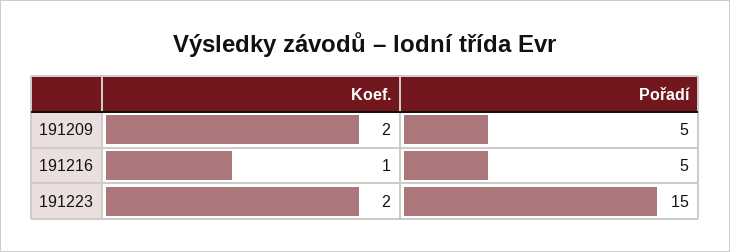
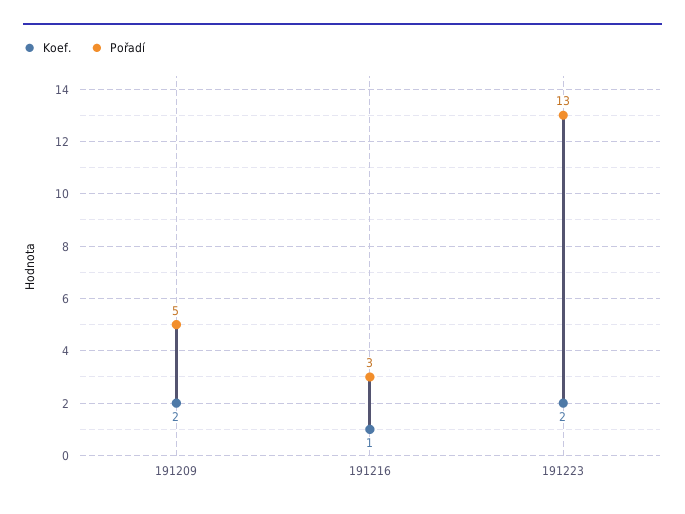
  {
    "Koef.": {
      "191209": 2,
      "191216": 1,
      "191223": 2
    },
    "Pořadí": {
      "191209": 5,
-     "191216": 5,
+     "191216": 3,
-     "191223": 15
+     "191223": 13
    }
  }

